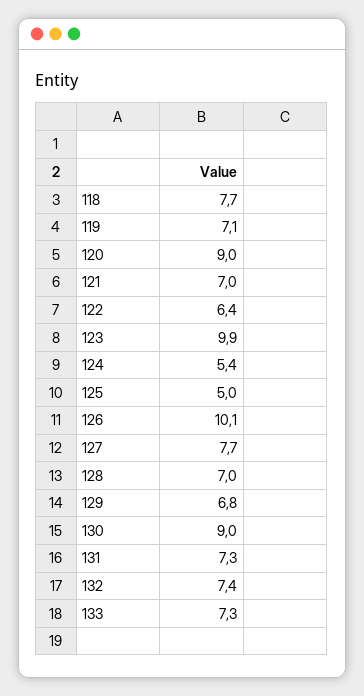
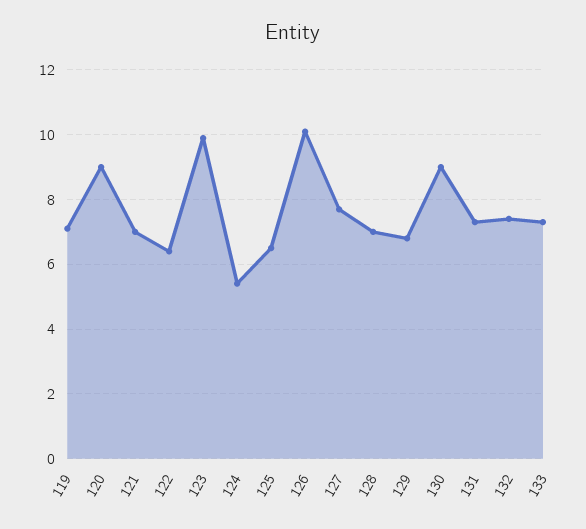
  {
-   "118": 7.7,
    "119": 7.1,
    "120": 9,
    "121": 7,
    "122": 6.4,
    "123": 9.9,
    "124": 5.4,
-   "125": 5,
+   "125": 6.5,
    "126": 10.1,
    "127": 7.7,
    "128": 7,
    "129": 6.8,
    "130": 9,
    "131": 7.3,
    "132": 7.4,
    "133": 7.3
  }

